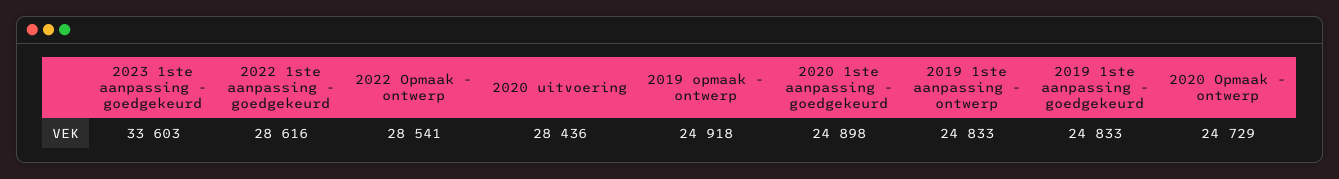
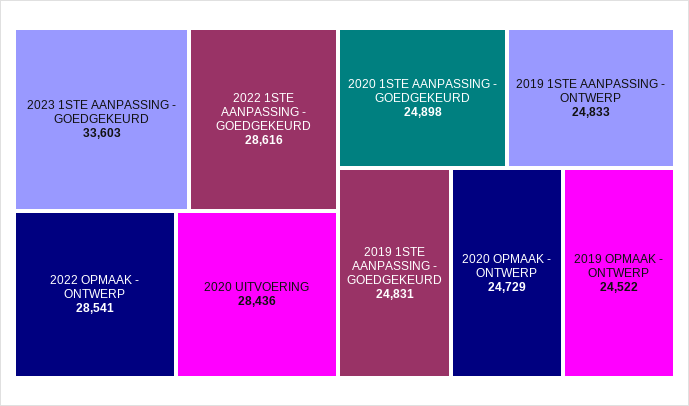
  {
    "2023 1ste aanpassing - goedgekeurd": 33603,
    "2022 1ste aanpassing - goedgekeurd": 28616,
    "2022 Opmaak - ontwerp": 28541,
    "2020 uitvoering": 28436,
-   "2019 opmaak - ontwerp": 24918,
+   "2019 opmaak - ontwerp": 24522,
    "2020 1ste aanpassing - goedgekeurd": 24898,
    "2019 1ste aanpassing - ontwerp": 24833,
-   "2019 1ste aanpassing - goedgekeurd": 24833,
+   "2019 1ste aanpassing - goedgekeurd": 24831,
    "2020 Opmaak - ontwerp": 24729
  }

